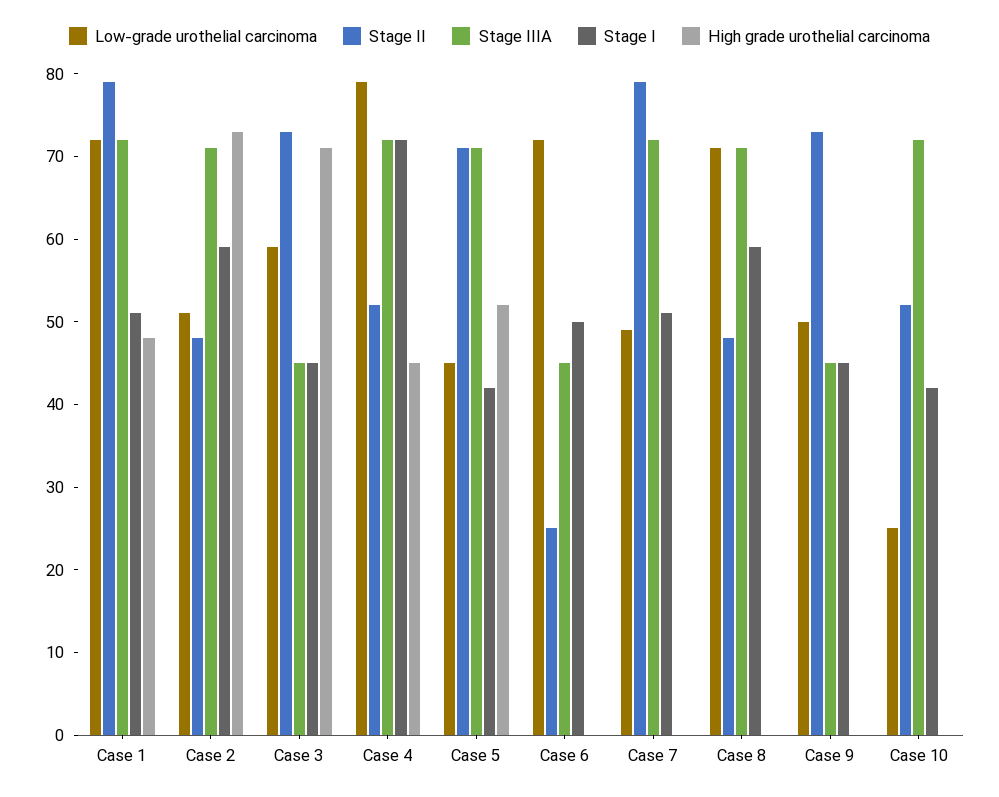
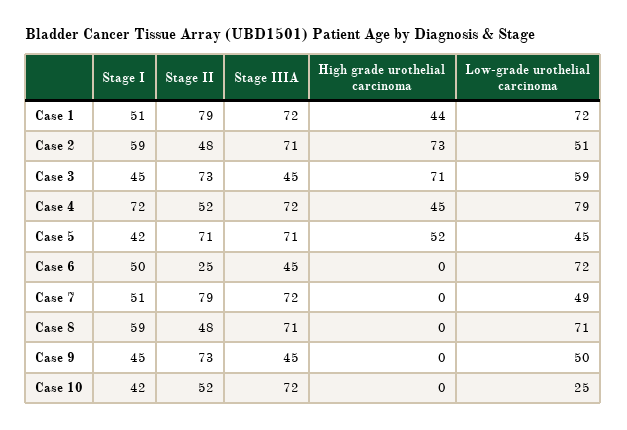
  {
    "Low-grade urothelial carcinoma": {
      "Case 1": 72,
      "Case 2": 51,
      "Case 3": 59,
      "Case 4": 79,
      "Case 5": 45,
      "Case 6": 72,
      "Case 7": 49,
      "Case 8": 71,
      "Case 9": 50,
      "Case 10": 25
    },
    "Stage II": {
      "Case 1": 79,
      "Case 2": 48,
      "Case 3": 73,
      "Case 4": 52,
      "Case 5": 71,
      "Case 6": 25,
      "Case 7": 79,
      "Case 8": 48,
      "Case 9": 73,
      "Case 10": 52
    },
    "Stage IIIA": {
      "Case 1": 72,
      "Case 2": 71,
      "Case 3": 45,
      "Case 4": 72,
      "Case 5": 71,
      "Case 6": 45,
      "Case 7": 72,
      "Case 8": 71,
      "Case 9": 45,
      "Case 10": 72
    },
    "Stage I": {
      "Case 1": 51,
      "Case 2": 59,
      "Case 3": 45,
      "Case 4": 72,
      "Case 5": 42,
      "Case 6": 50,
      "Case 7": 51,
      "Case 8": 59,
      "Case 9": 45,
      "Case 10": 42
    },
    "High grade urothelial carcinoma": {
-     "Case 1": 48,
+     "Case 1": 44,
      "Case 2": 73,
      "Case 3": 71,
      "Case 4": 45,
      "Case 5": 52,
      "Case 6": 0,
      "Case 7": 0,
      "Case 8": 0,
      "Case 9": 0,
      "Case 10": 0
    }
  }

